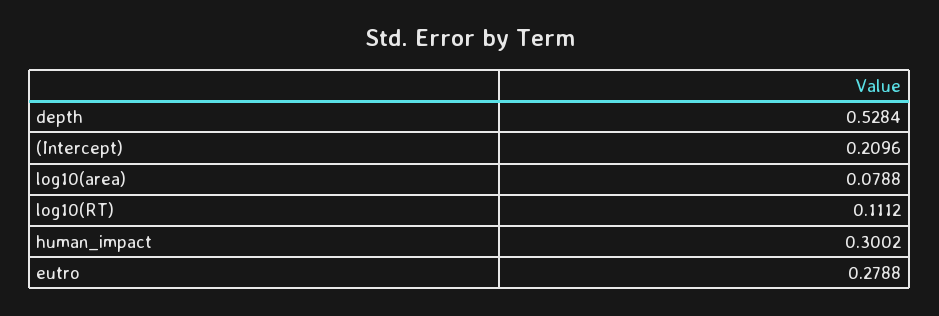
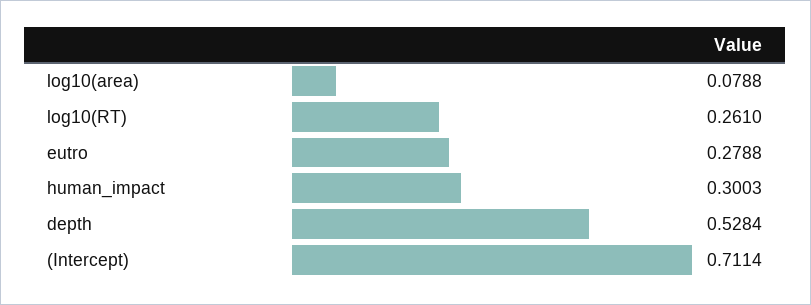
  {
    "depth": 0.5284,
-   "(Intercept)": 0.2096,
+   "(Intercept)": 0.7114,
    "log10(area)": 0.0788,
-   "log10(RT)": 0.1112,
+   "log10(RT)": 0.261,
-   "human_impact": 0.3002,
+   "human_impact": 0.3003,
    "eutro": 0.2788
  }

